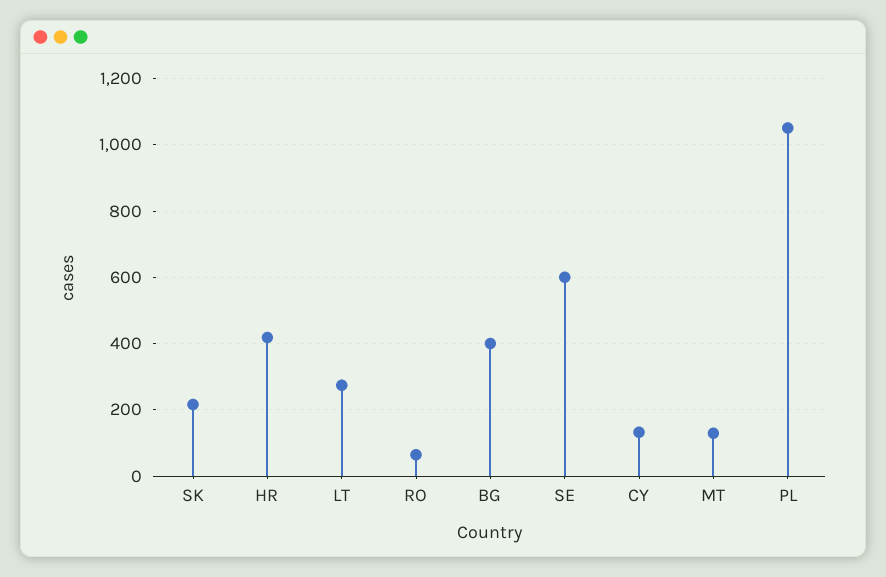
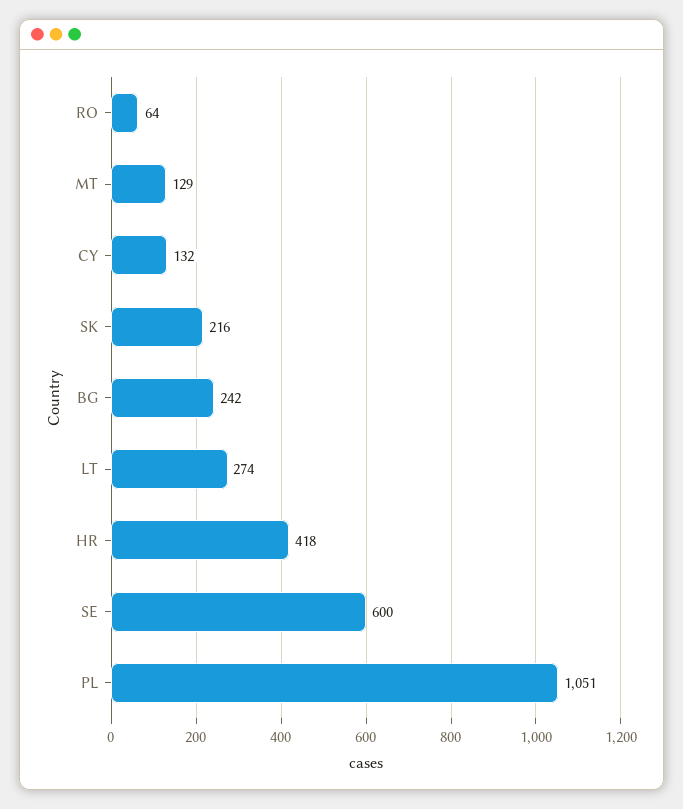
  {
    "SK": 216,
    "HR": 418,
    "LT": 274,
    "RO": 64,
-   "BG": 400,
+   "BG": 242,
    "SE": 600,
    "CY": 132,
    "MT": 129,
    "PL": 1051
  }

